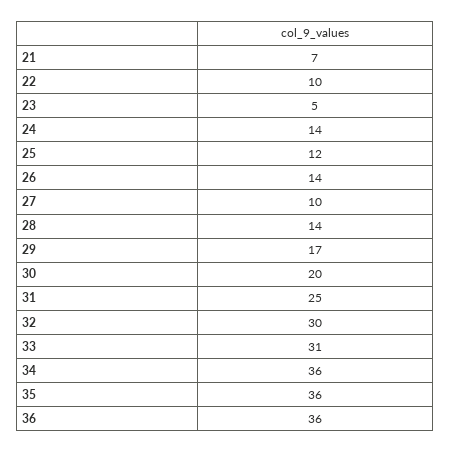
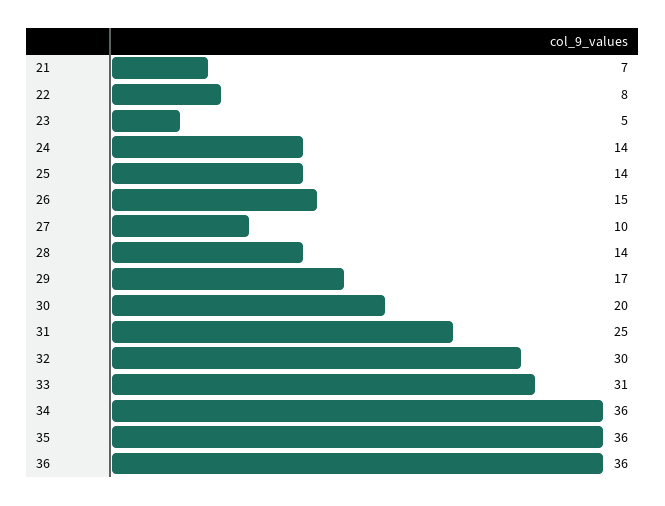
  {
    "21": 7,
-   "22": 10,
+   "22": 8,
    "23": 5,
    "24": 14,
-   "25": 12,
+   "25": 14,
-   "26": 14,
+   "26": 15,
    "27": 10,
    "28": 14,
    "29": 17,
    "30": 20,
    "31": 25,
    "32": 30,
    "33": 31,
    "34": 36,
    "35": 36,
    "36": 36
  }

